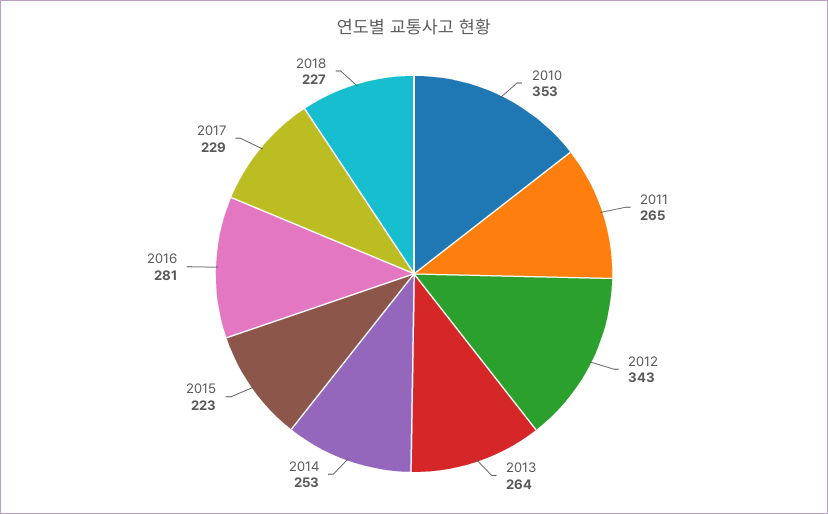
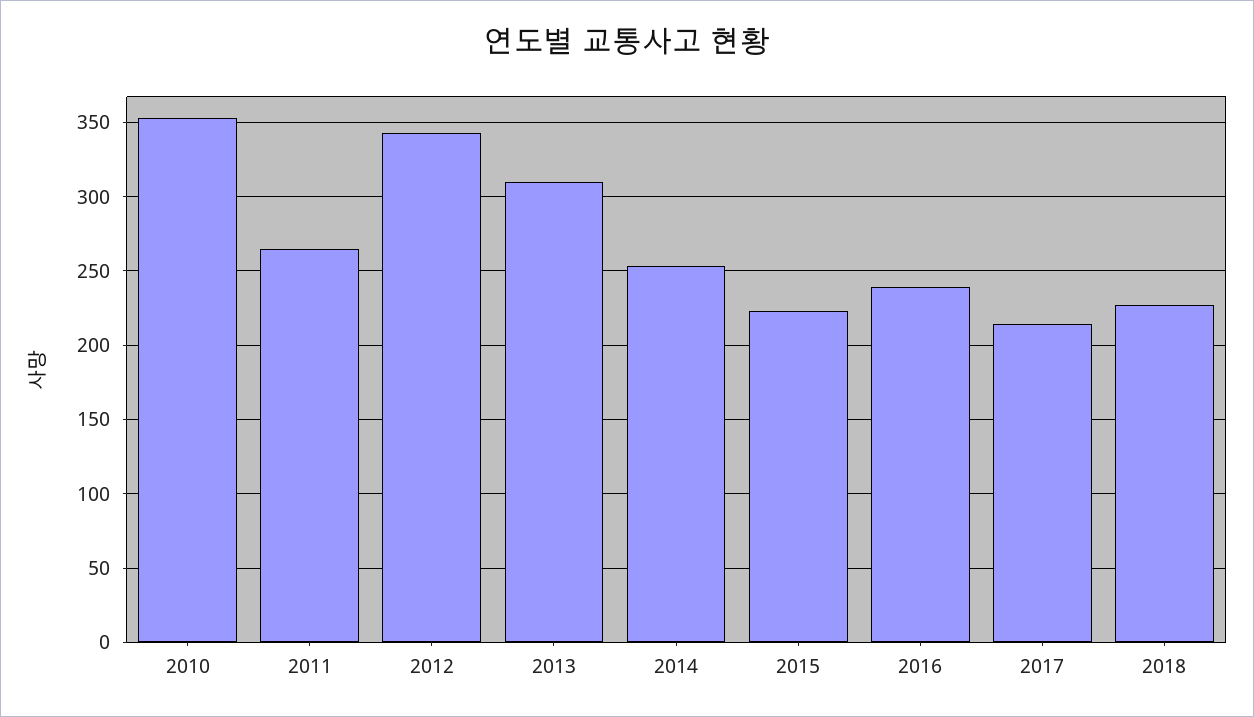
  {
    "2010": 353,
    "2011": 265,
    "2012": 343,
-   "2013": 264,
+   "2013": 310,
    "2014": 253,
    "2015": 223,
-   "2016": 281,
+   "2016": 240,
-   "2017": 229,
+   "2017": 215,
    "2018": 227
  }

